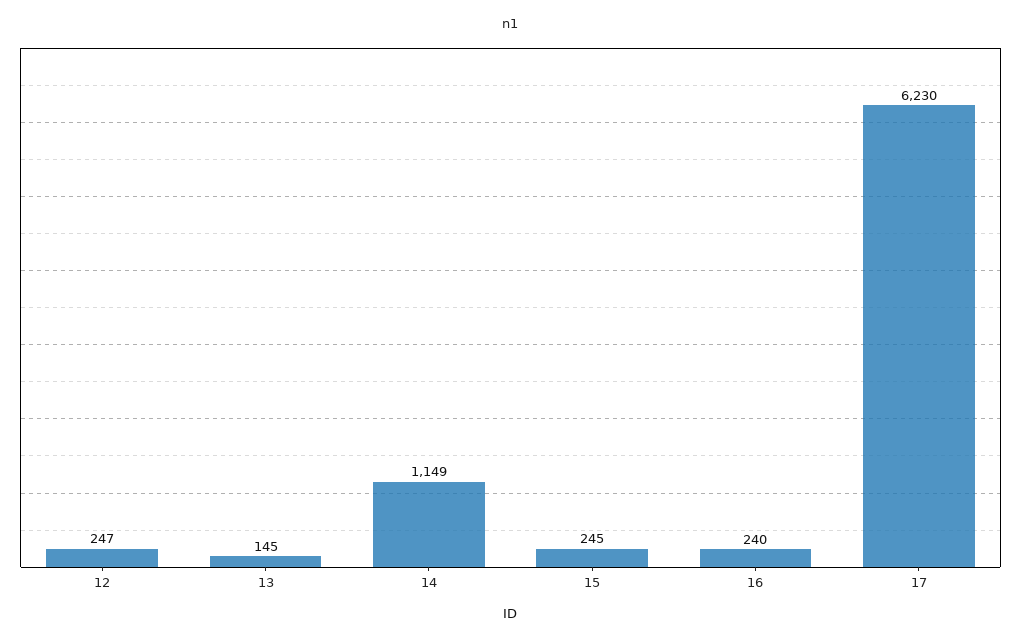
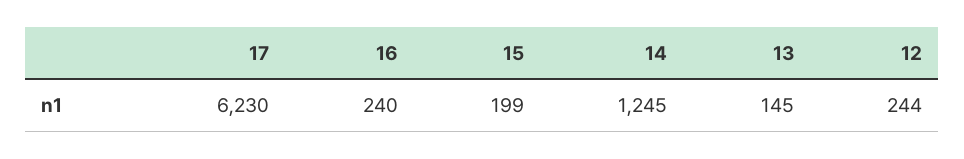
  {
-   "12": 247,
+   "12": 244,
    "13": 145,
-   "14": 1149,
+   "14": 1245,
-   "15": 245,
+   "15": 199,
    "16": 240,
    "17": 6230
  }

